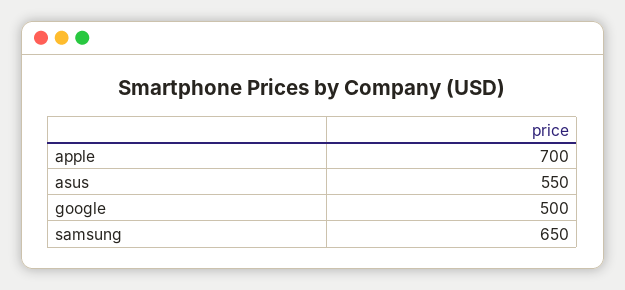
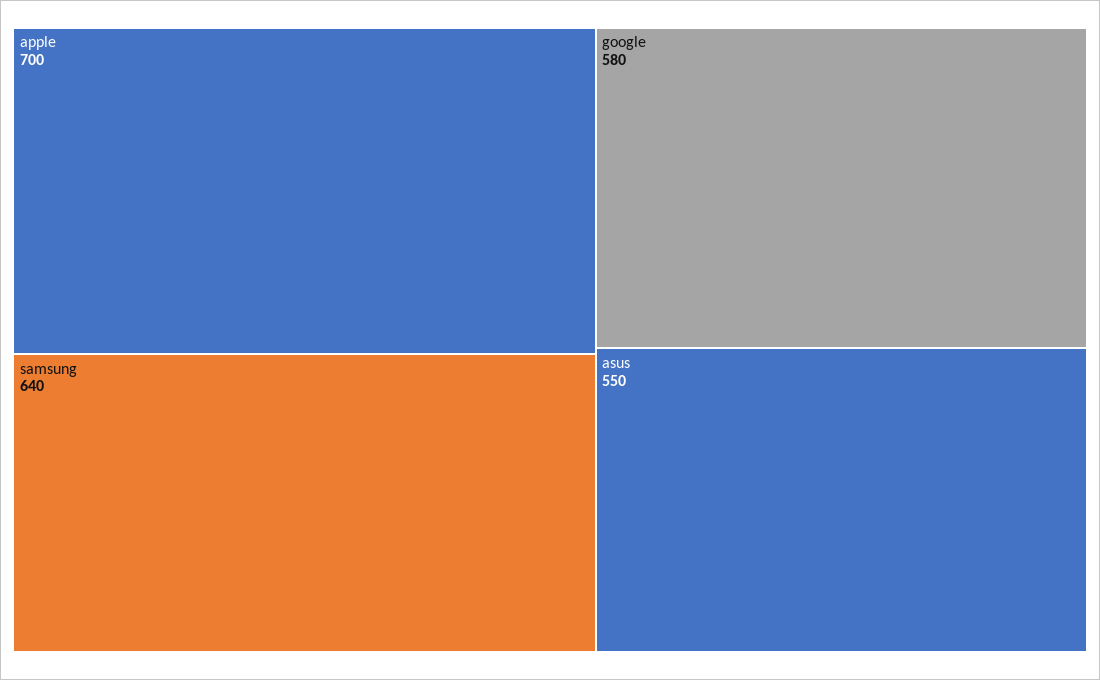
  {
    "apple": 700,
    "asus": 550,
-   "google": 500,
+   "google": 580,
-   "samsung": 650
+   "samsung": 640
  }

